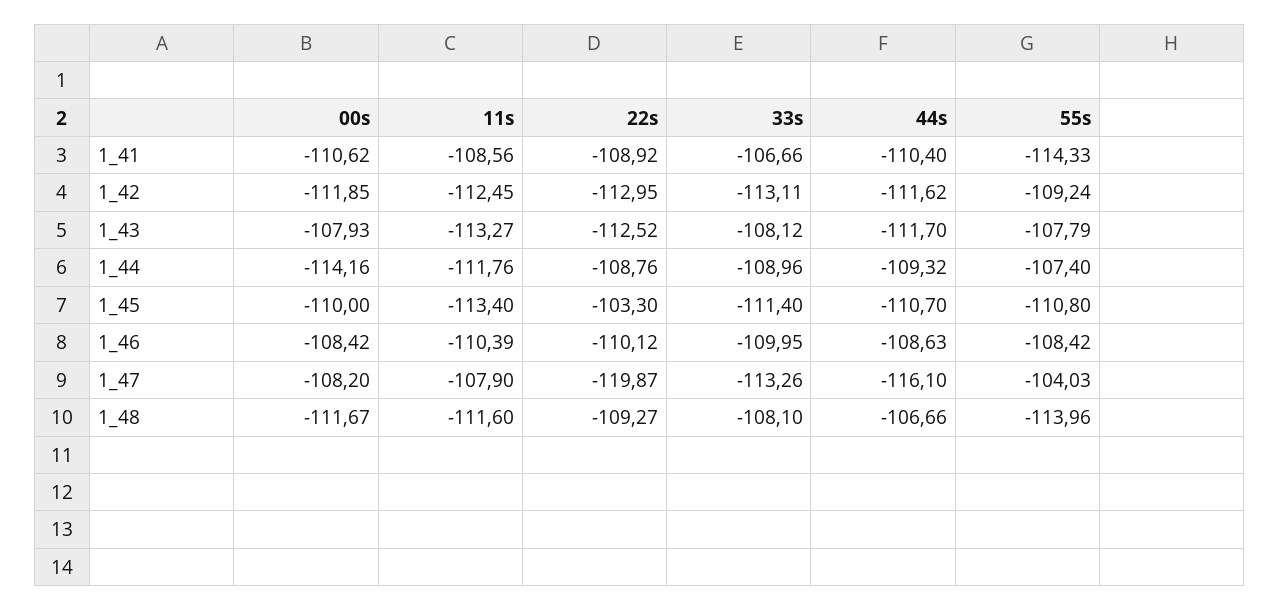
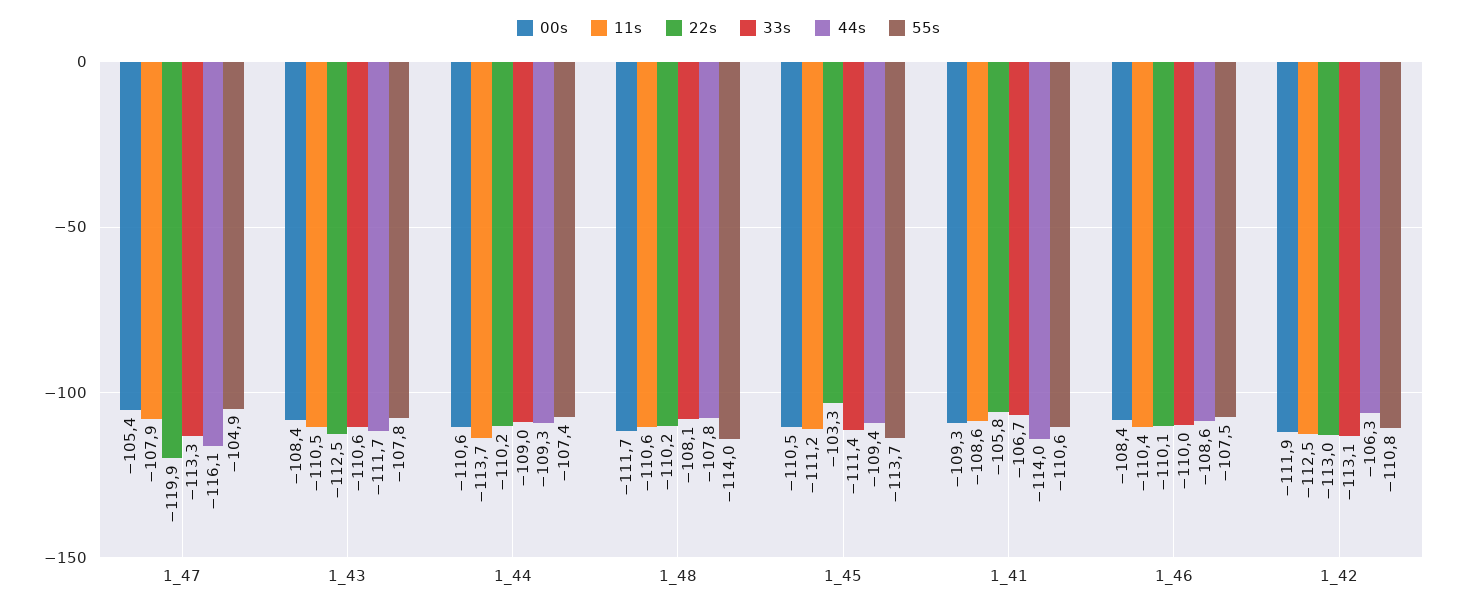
  {
    "00s": {
-     "1_41": -110.62,
+     "1_41": -109.3,
      "1_42": -111.85,
-     "1_43": -107.93,
+     "1_43": -108.4,
-     "1_44": -114.16,
+     "1_44": -110.6,
-     "1_45": -110,
+     "1_45": -110.5,
      "1_46": -108.42,
-     "1_47": -108.2,
+     "1_47": -105.4,
      "1_48": -111.67
    },
    "11s": {
      "1_41": -108.56,
      "1_42": -112.45,
-     "1_43": -113.27,
+     "1_43": -110.5,
-     "1_44": -111.76,
+     "1_44": -113.7,
-     "1_45": -113.4,
+     "1_45": -111.2,
      "1_46": -110.39,
      "1_47": -107.9,
-     "1_48": -111.6
+     "1_48": -110.6
    },
    "22s": {
-     "1_41": -108.92,
+     "1_41": -105.8,
      "1_42": -112.95,
      "1_43": -112.52,
-     "1_44": -108.76,
+     "1_44": -110.2,
      "1_45": -103.3,
      "1_46": -110.12,
      "1_47": -119.87,
-     "1_48": -109.27
+     "1_48": -110.2
    },
    "33s": {
      "1_41": -106.66,
      "1_42": -113.11,
-     "1_43": -108.12,
+     "1_43": -110.6,
      "1_44": -108.96,
      "1_45": -111.4,
      "1_46": -109.95,
      "1_47": -113.26,
      "1_48": -108.1
    },
    "44s": {
-     "1_41": -110.4,
+     "1_41": -114,
-     "1_42": -111.62,
+     "1_42": -106.3,
      "1_43": -111.7,
      "1_44": -109.32,
-     "1_45": -110.7,
+     "1_45": -109.4,
      "1_46": -108.63,
      "1_47": -116.1,
-     "1_48": -106.66
+     "1_48": -107.8
    },
    "55s": {
-     "1_41": -114.33,
+     "1_41": -110.6,
-     "1_42": -109.24,
+     "1_42": -110.8,
      "1_43": -107.79,
      "1_44": -107.4,
-     "1_45": -110.8,
+     "1_45": -113.7,
-     "1_46": -108.42,
+     "1_46": -107.5,
-     "1_47": -104.03,
+     "1_47": -104.9,
      "1_48": -113.96
    }
  }

